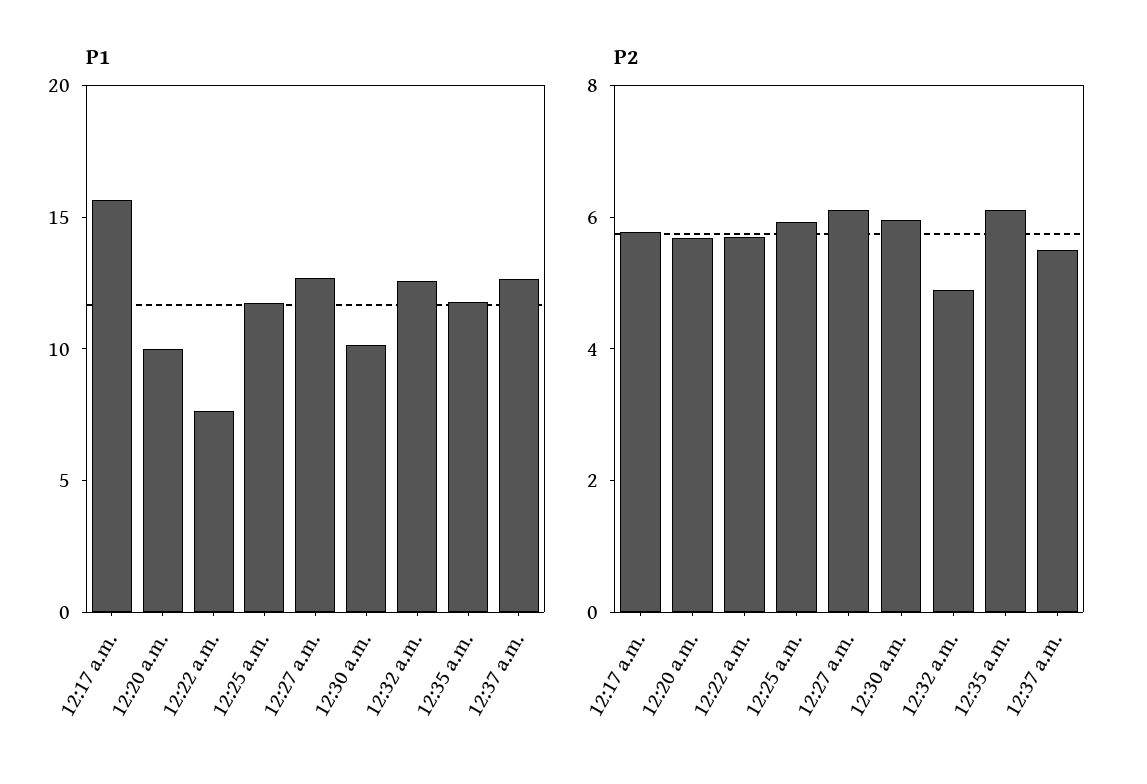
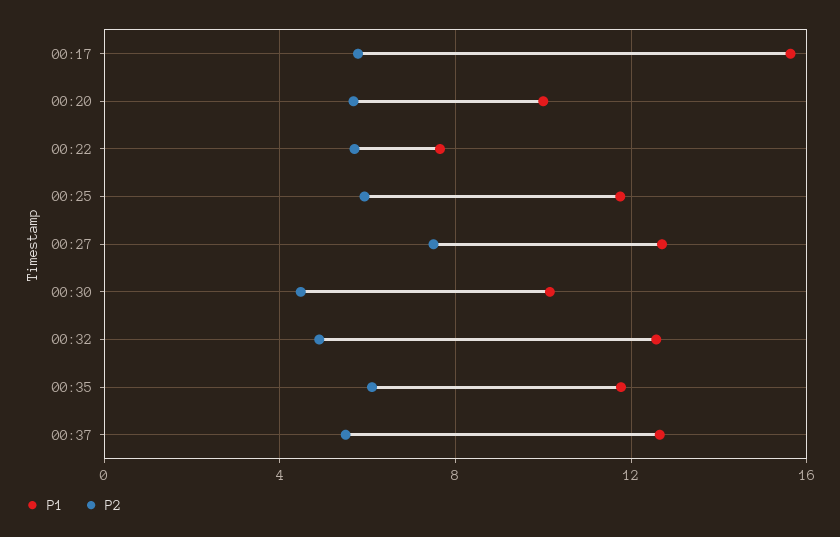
  {
    "P1": {
      "12:17 a.m.": 15.5,
      "12:20 a.m.": 10,
      "12:22 a.m.": 7.5,
      "12:25 a.m.": 12,
      "12:27 a.m.": 12.5,
      "12:30 a.m.": 10,
      "12:32 a.m.": 12.5,
      "12:35 a.m.": 12,
      "12:37 a.m.": 12.5
    },
    "P2": {
      "12:17 a.m.": 6,
      "12:20 a.m.": 5.5,
      "12:22 a.m.": 5.5,
      "12:25 a.m.": 6,
-     "12:27 a.m.": 6,
+     "12:27 a.m.": 7.5,
-     "12:30 a.m.": 6,
+     "12:30 a.m.": 4.5,
      "12:32 a.m.": 5,
      "12:35 a.m.": 6,
      "12:37 a.m.": 5.5
    }
  }

